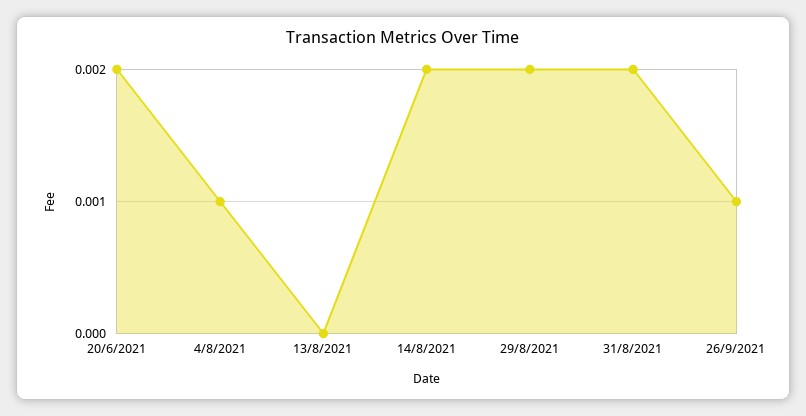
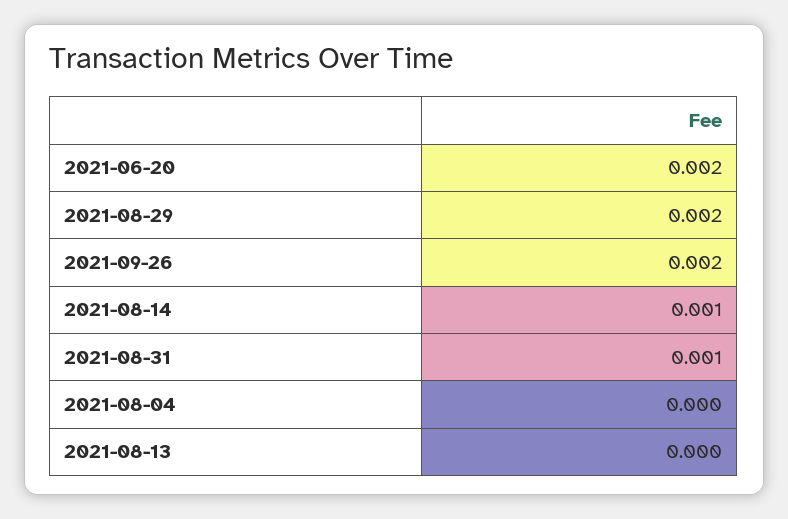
  {
    "20/6/2021": 0.002,
-   "4/8/2021": 0.001,
+   "4/8/2021": 0,
    "13/8/2021": 0,
-   "14/8/2021": 0.002,
+   "14/8/2021": 0.001,
    "29/8/2021": 0.002,
-   "31/8/2021": 0.002,
+   "31/8/2021": 0.001,
-   "26/9/2021": 0.001
+   "26/9/2021": 0.002
  }

